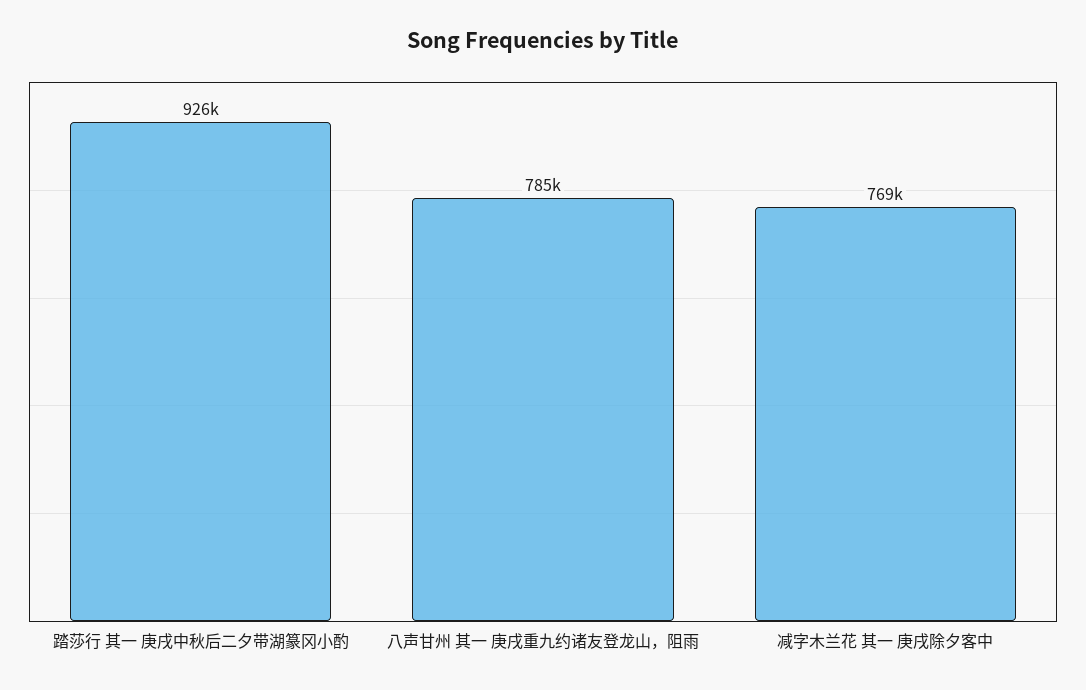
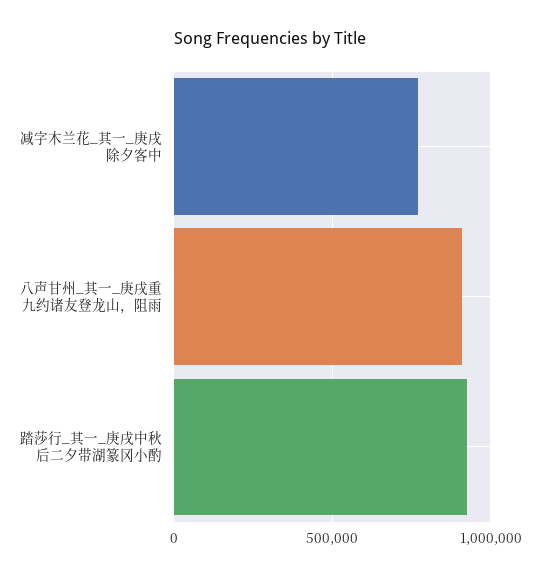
  {
    "踏莎行 其一 庚戌中秋后二夕带湖篆冈小酌": 926000,
-   "八声甘州 其一 庚戌重九约诸友登龙山，阻雨": 785000,
+   "八声甘州 其一 庚戌重九约诸友登龙山，阻雨": 900000,
    "减字木兰花 其一 庚戌除夕客中": 769000
  }

